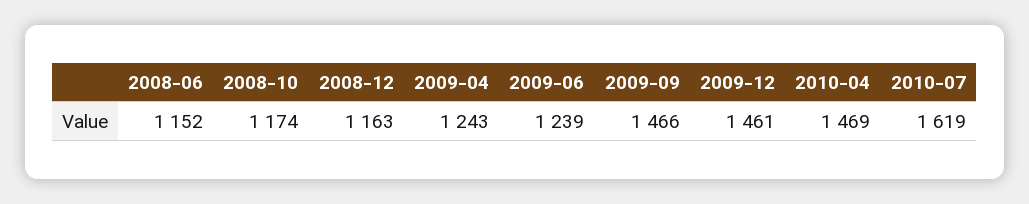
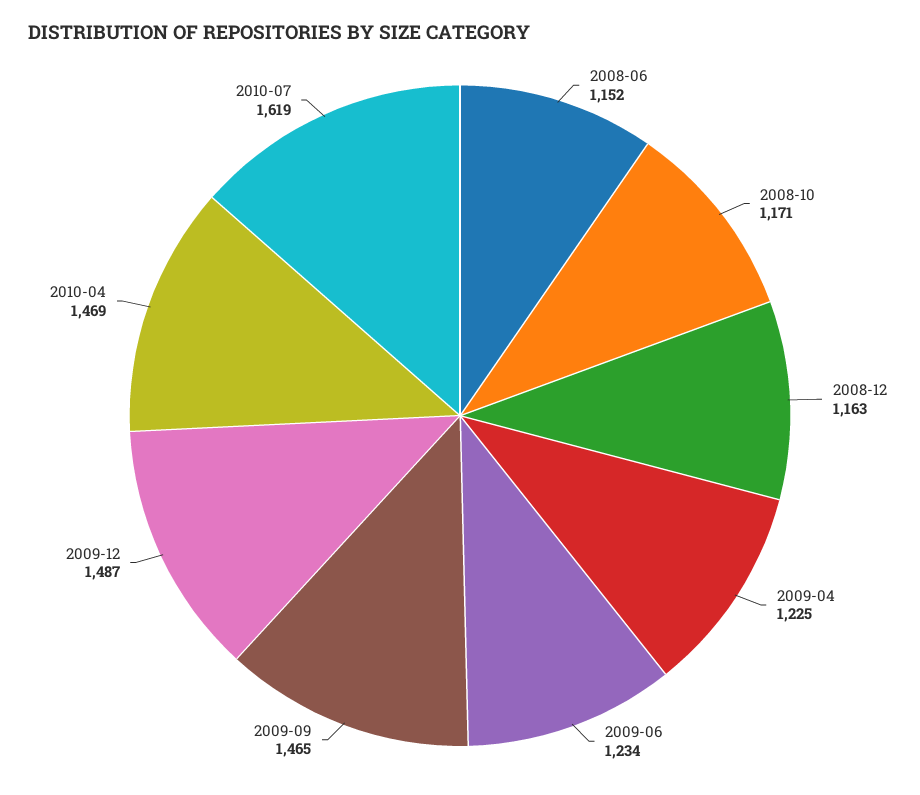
  {
    "2008-06": 1152,
-   "2008-10": 1174,
+   "2008-10": 1171,
    "2008-12": 1163,
-   "2009-04": 1243,
+   "2009-04": 1225,
-   "2009-06": 1239,
+   "2009-06": 1234,
-   "2009-09": 1466,
+   "2009-09": 1465,
-   "2009-12": 1461,
+   "2009-12": 1487,
    "2010-04": 1469,
    "2010-07": 1619
  }

